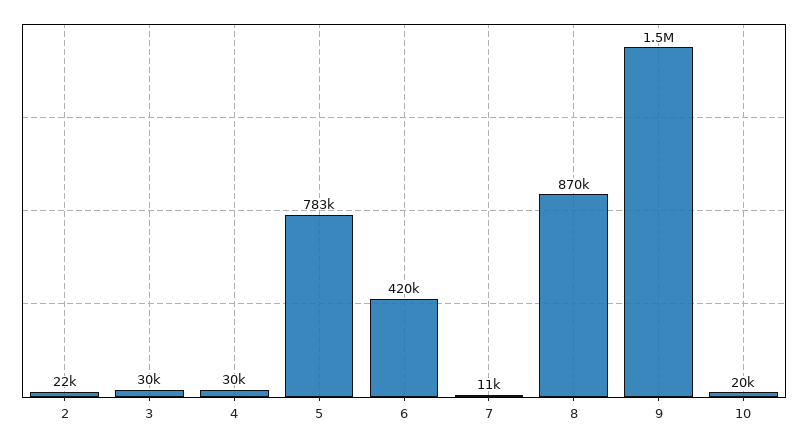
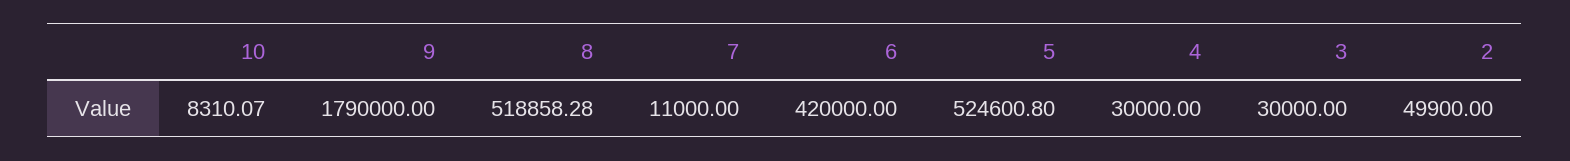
  {
-   "2": 22000,
+   "2": 49900,
    "3": 30000,
    "4": 30000,
-   "5": 783000,
+   "5": 524600.8,
    "6": 420000,
    "7": 11000,
-   "8": 870000,
+   "8": 518858.28,
-   "9": 1500000,
+   "9": 1790000,
-   "10": 20000
+   "10": 8310.07
  }

